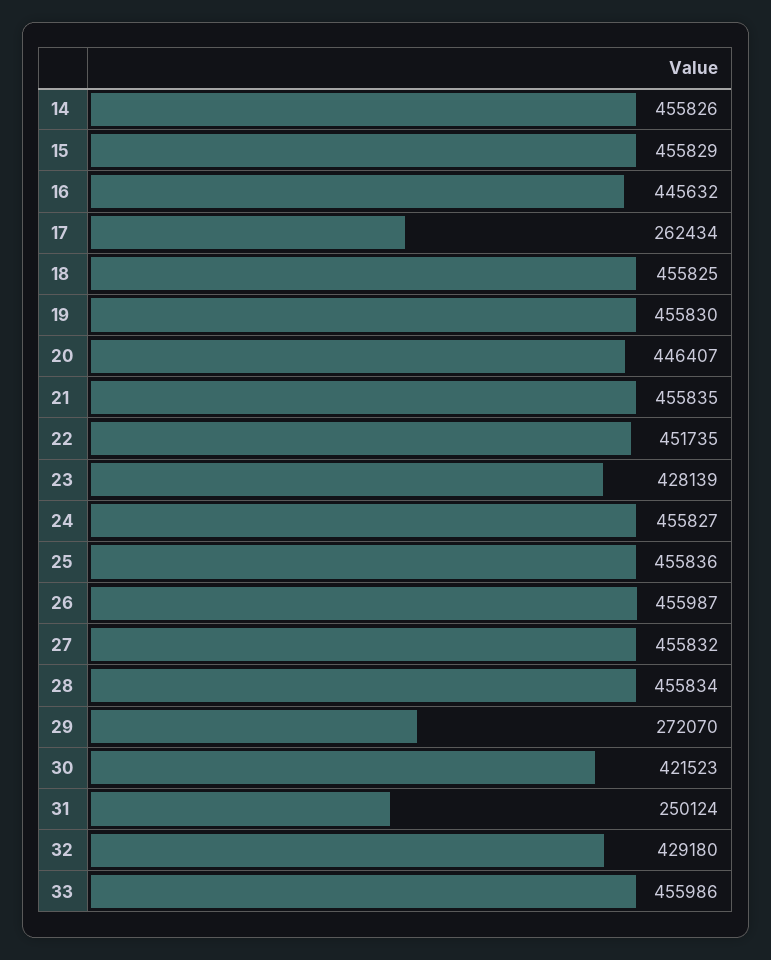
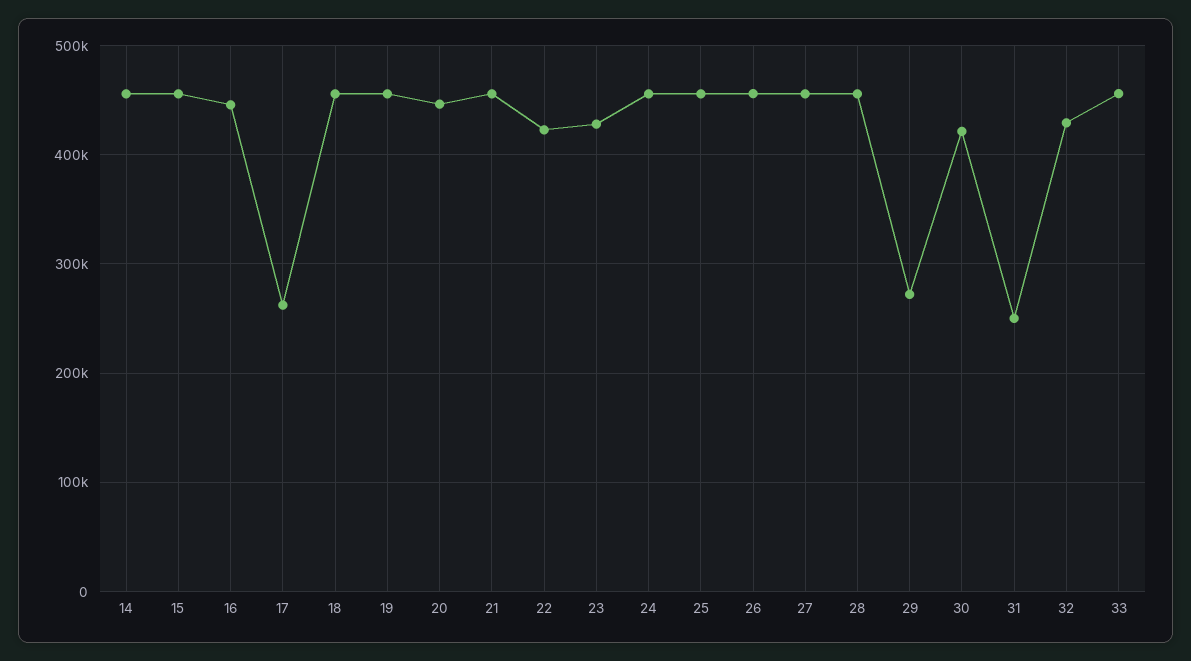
  {
    "14": 455826,
    "15": 455829,
    "16": 445632,
    "17": 262434,
    "18": 455825,
    "19": 455830,
    "20": 446407,
    "21": 455835,
-   "22": 451735,
+   "22": 420000,
    "23": 428139,
    "24": 455827,
    "25": 455836,
    "26": 455987,
    "27": 455832,
    "28": 455834,
    "29": 272070,
    "30": 421523,
    "31": 250124,
    "32": 429180,
    "33": 455986
  }

